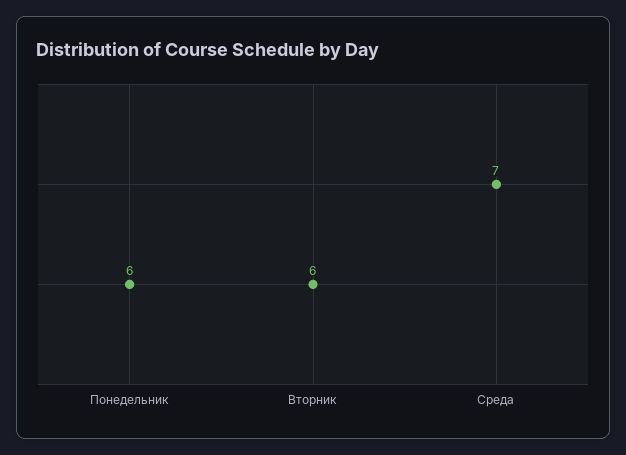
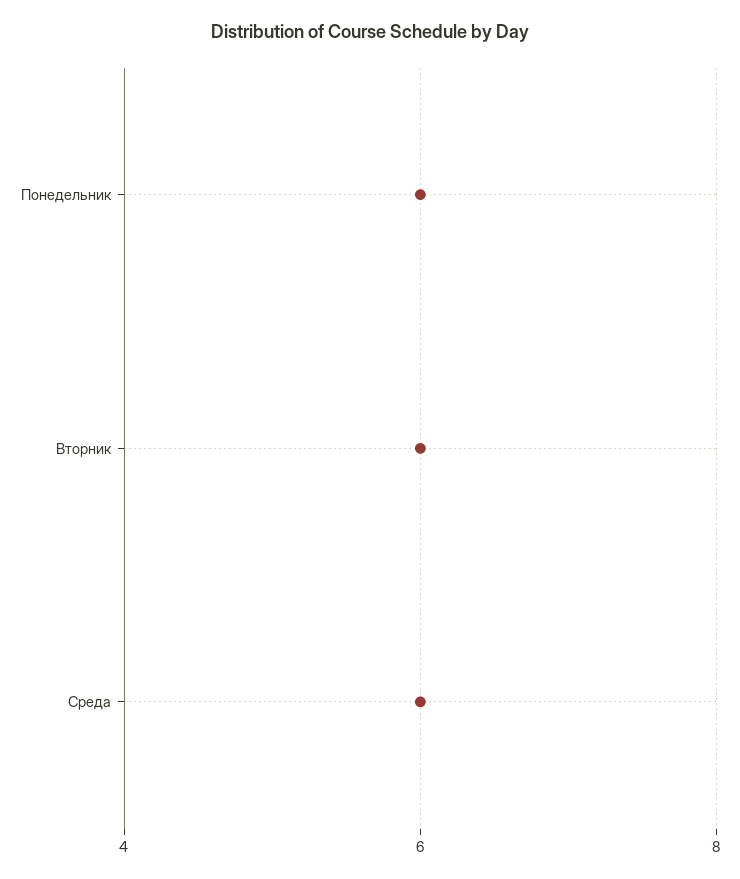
  {
    "Понедельник": 6,
    "Вторник": 6,
-   "Среда": 7
+   "Среда": 6
  }

